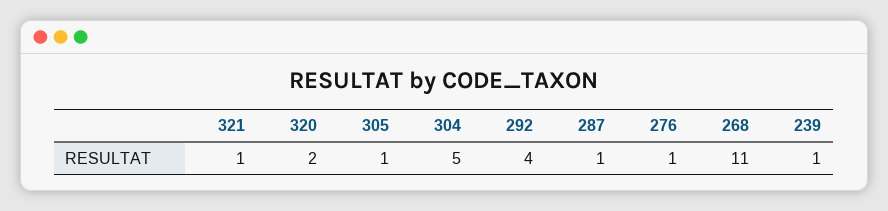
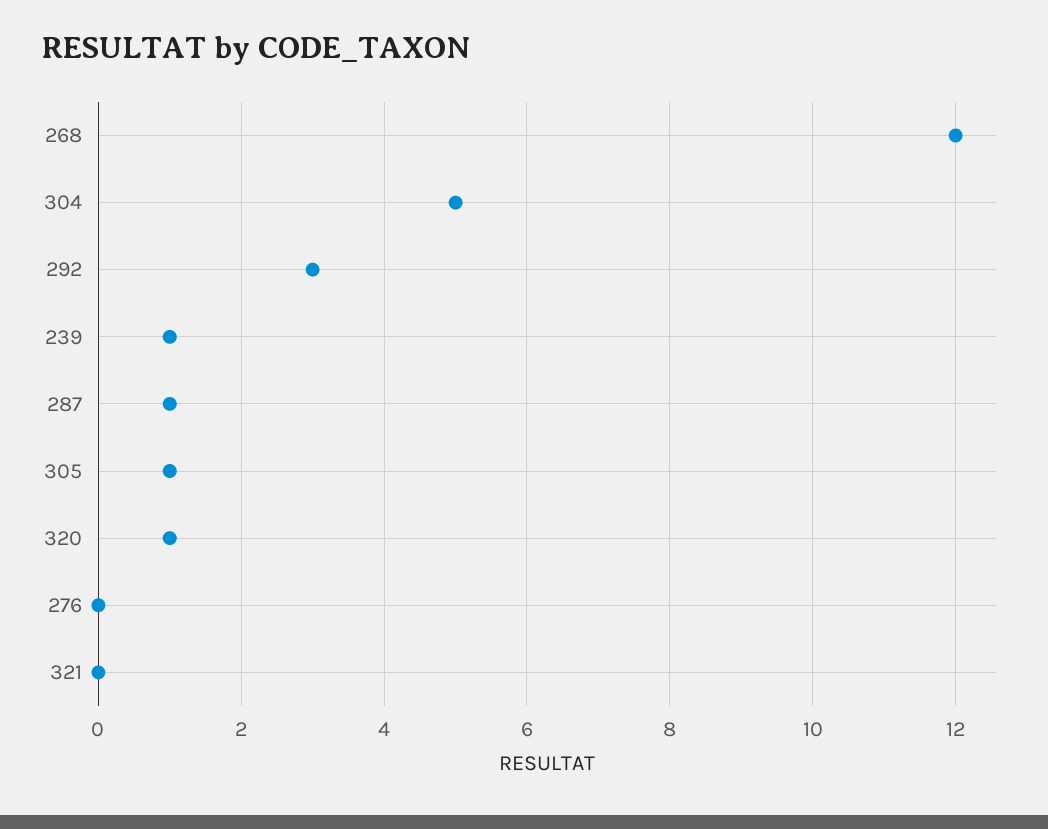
  {
-   "321": 1,
+   "321": 0,
-   "320": 2,
+   "320": 1,
    "305": 1,
    "304": 5,
-   "292": 4,
+   "292": 3,
    "287": 1,
-   "276": 1,
+   "276": 0,
-   "268": 11,
+   "268": 12,
    "239": 1
  }

